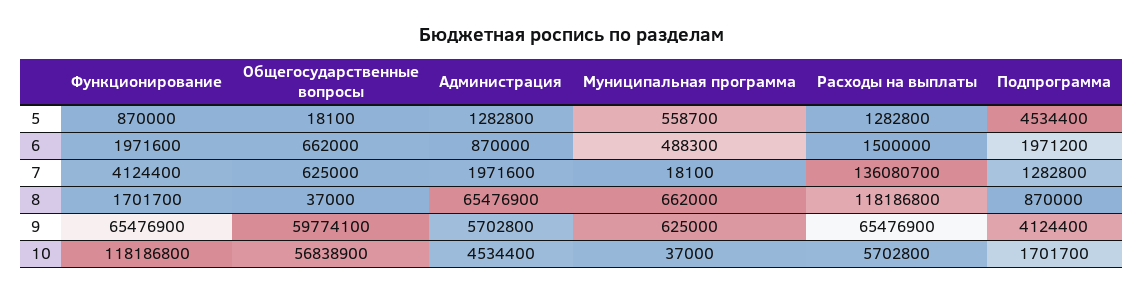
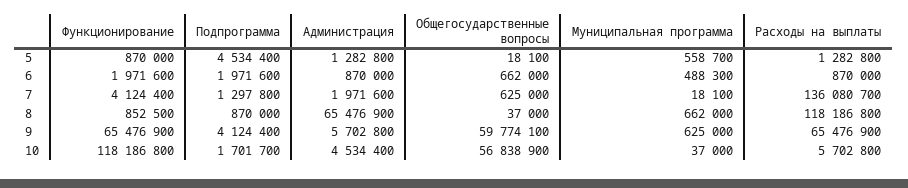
  {
    "Функционирование": {
      "5": 870000,
      "6": 1971600,
      "7": 4124400,
-     "8": 1701700,
+     "8": 852500,
      "9": 65476900,
      "10": 118186800
    },
    "Общегосударственные вопросы": {
      "5": 18100,
      "6": 662000,
      "7": 625000,
      "8": 37000,
      "9": 59774100,
      "10": 56838900
    },
    "Администрация": {
      "5": 1282800,
      "6": 870000,
      "7": 1971600,
      "8": 65476900,
      "9": 5702800,
      "10": 4534400
    },
    "Муниципальная программа": {
      "5": 558700,
      "6": 488300,
      "7": 18100,
      "8": 662000,
      "9": 625000,
      "10": 37000
    },
    "Расходы на выплаты": {
      "5": 1282800,
-     "6": 1500000,
+     "6": 870000,
      "7": 136080700,
      "8": 118186800,
      "9": 65476900,
      "10": 5702800
    },
    "Подпрограмма": {
      "5": 4534400,
-     "6": 1971200,
+     "6": 1971600,
-     "7": 1282800,
+     "7": 1297800,
      "8": 870000,
      "9": 4124400,
      "10": 1701700
    }
  }

